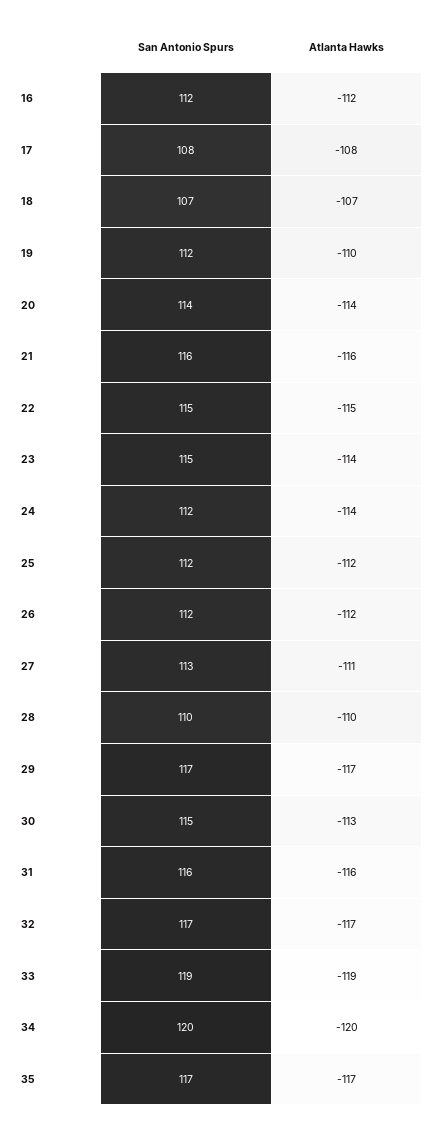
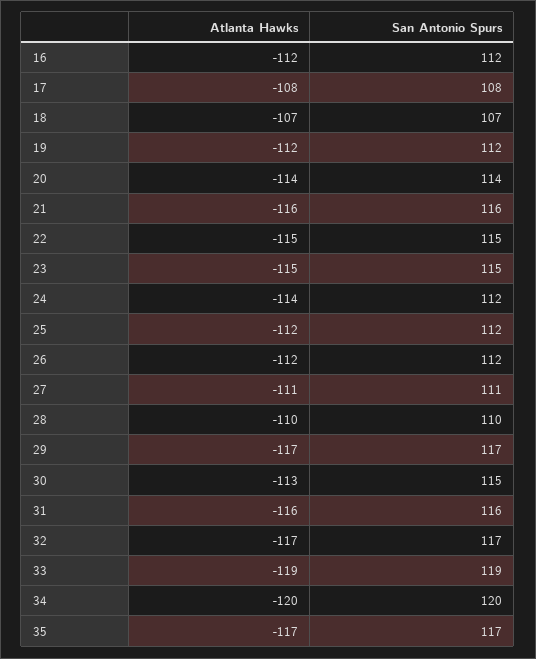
  {
    "San Antonio Spurs": {
      "16": 112,
      "17": 108,
      "18": 107,
      "19": 112,
      "20": 114,
      "21": 116,
      "22": 115,
      "23": 115,
      "24": 112,
      "25": 112,
      "26": 112,
-     "27": 113,
+     "27": 111,
      "28": 110,
      "29": 117,
      "30": 115,
      "31": 116,
      "32": 117,
      "33": 119,
      "34": 120,
      "35": 117
    },
    "Atlanta Hawks": {
      "16": -112,
      "17": -108,
      "18": -107,
-     "19": -110,
+     "19": -112,
      "20": -114,
      "21": -116,
      "22": -115,
-     "23": -114,
+     "23": -115,
      "24": -114,
      "25": -112,
      "26": -112,
      "27": -111,
      "28": -110,
      "29": -117,
      "30": -113,
      "31": -116,
      "32": -117,
      "33": -119,
      "34": -120,
      "35": -117
    }
  }

